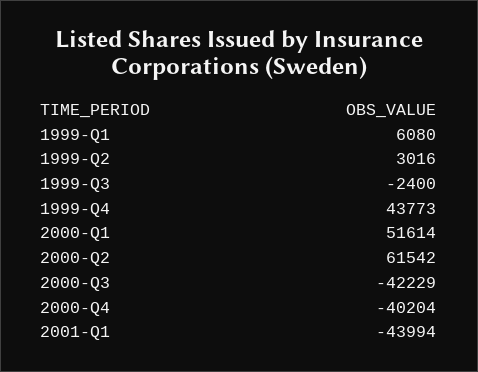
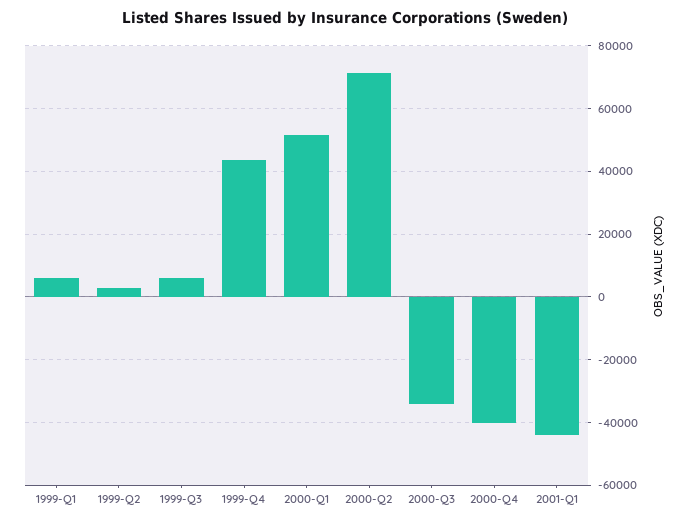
  {
    "1999-Q1": 6080,
    "1999-Q2": 3016,
-   "1999-Q3": -2400,
+   "1999-Q3": 6000,
    "1999-Q4": 43773,
    "2000-Q1": 51614,
-   "2000-Q2": 61542,
+   "2000-Q2": 72000,
-   "2000-Q3": -42229,
+   "2000-Q3": -34000,
    "2000-Q4": -40204,
    "2001-Q1": -43994
  }

